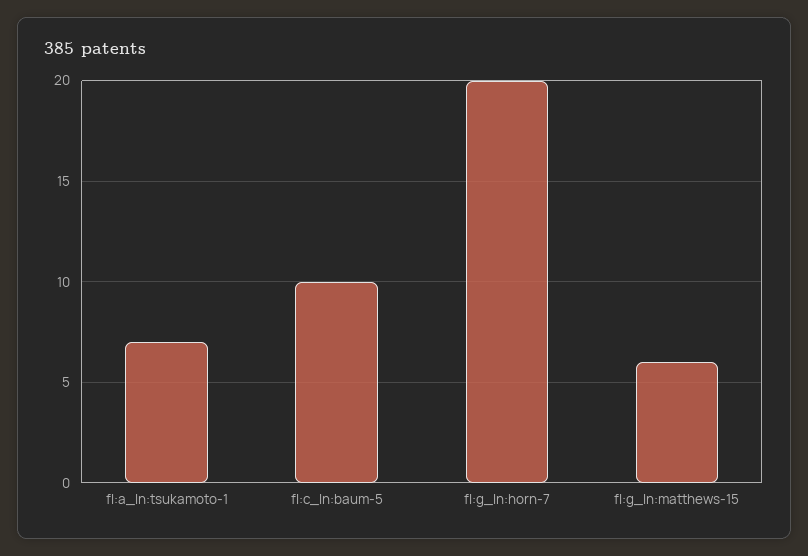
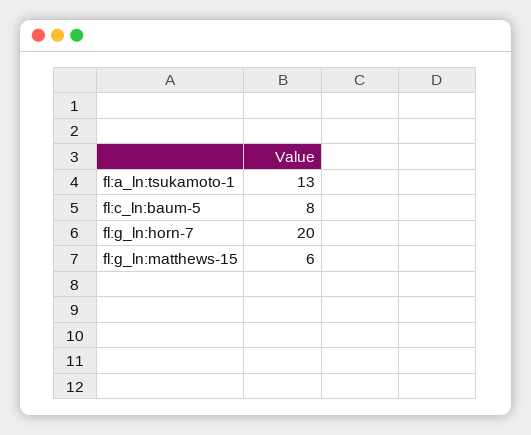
  {
-   "fl:a_ln:tsukamoto-1": 7,
+   "fl:a_ln:tsukamoto-1": 13,
-   "fl:c_ln:baum-5": 10,
+   "fl:c_ln:baum-5": 8,
    "fl:g_ln:horn-7": 20,
    "fl:g_ln:matthews-15": 6
  }

